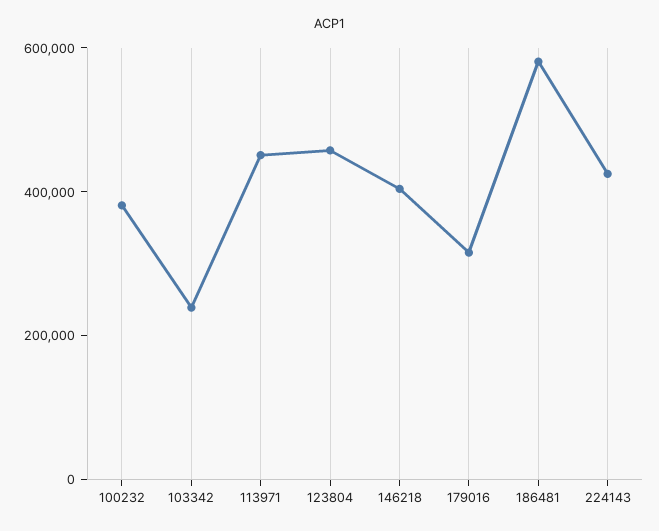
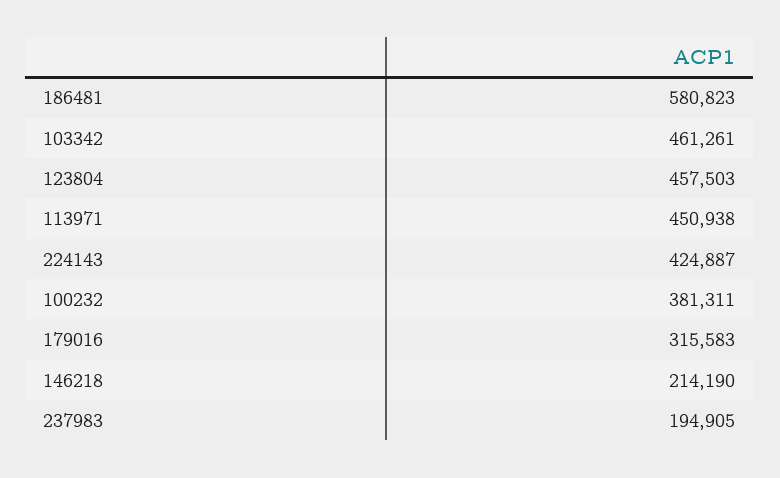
  {
    "100232": 381311,
-   "103342": 250000,
+   "103342": 461261,
    "113971": 450938,
    "123804": 457503,
-   "146218": 400000,
+   "146218": 214190,
    "179016": 315583,
    "186481": 580823,
-   "224143": 424887
+   "224143": 424887,
+   "237983": 194905
  }

